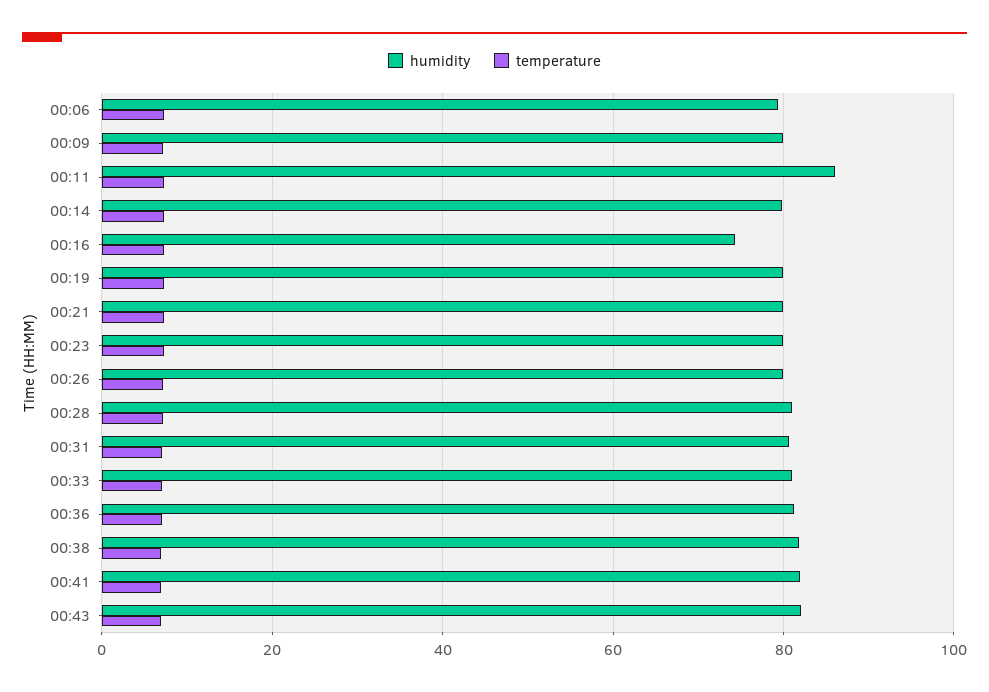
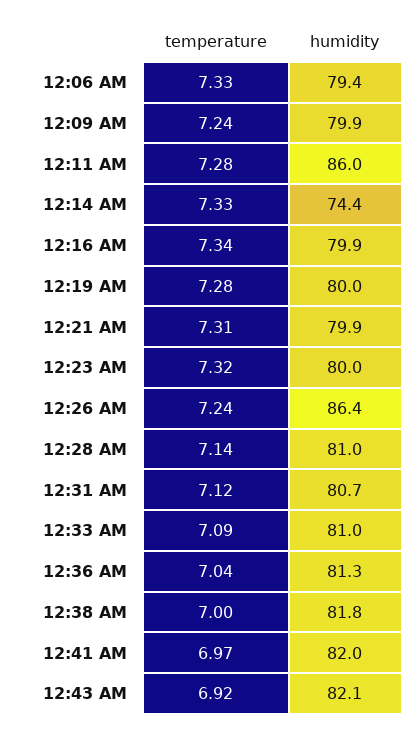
  {
    "humidity": {
      "00:06": 79.4,
      "00:09": 79.9,
      "00:11": 86,
-     "00:14": 80,
+     "00:14": 74.4,
-     "00:16": 74,
+     "00:16": 79.9,
      "00:19": 80,
      "00:21": 79.9,
      "00:23": 80,
-     "00:26": 80,
+     "00:26": 86.4,
      "00:28": 81,
      "00:31": 80.7,
      "00:33": 81,
      "00:36": 81.3,
      "00:38": 81.8,
      "00:41": 82,
      "00:43": 82.1
    },
    "temperature": {
      "00:06": 7.33,
      "00:09": 7.24,
      "00:11": 7.28,
      "00:14": 7.33,
      "00:16": 7.34,
      "00:19": 7.28,
      "00:21": 7.31,
      "00:23": 7.32,
      "00:26": 7.24,
      "00:28": 7.14,
      "00:31": 7.12,
      "00:33": 7.09,
      "00:36": 7.04,
      "00:38": 7,
      "00:41": 6.97,
      "00:43": 6.92
    }
  }

